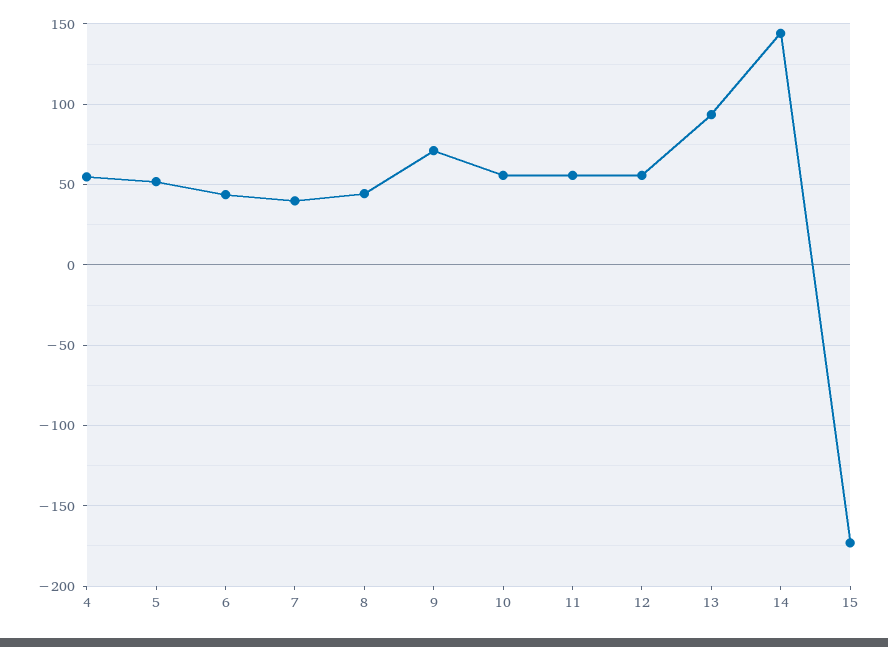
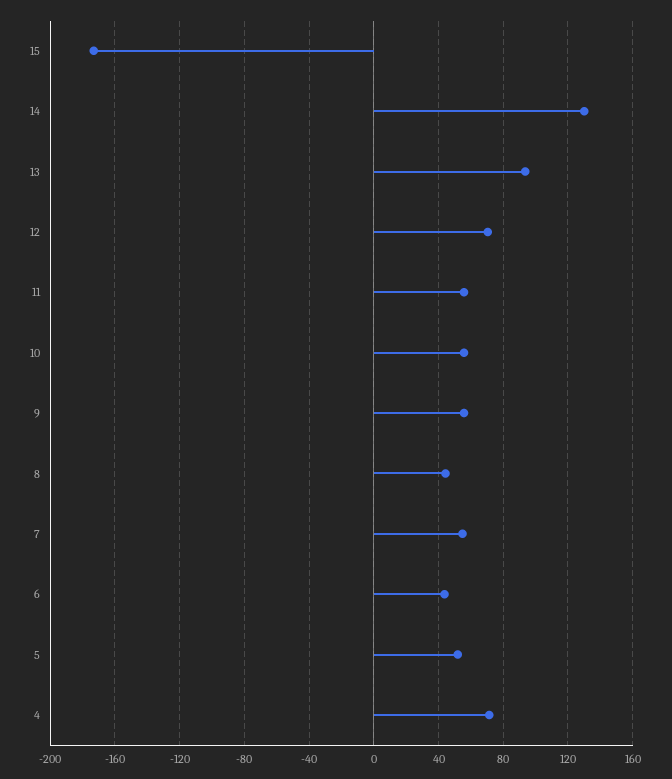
  {
-   "4": 55,
+   "4": 70,
    "5": 50,
    "6": 45,
-   "7": 40,
+   "7": 55,
    "8": 45,
-   "9": 70,
+   "9": 55,
    "10": 55,
    "11": 55,
-   "12": 55,
+   "12": 70,
    "13": 95,
-   "14": 145,
+   "14": 130,
    "15": -175
  }

